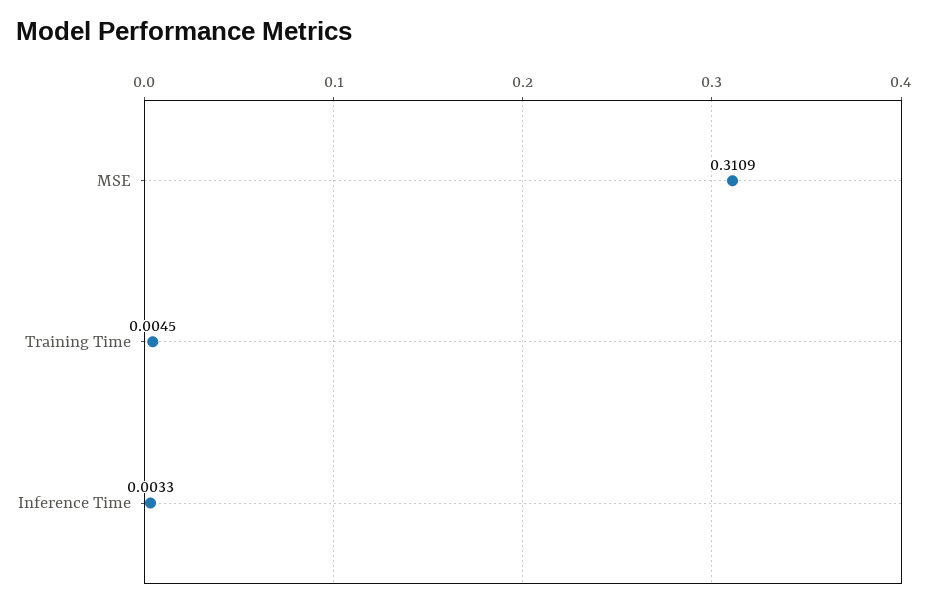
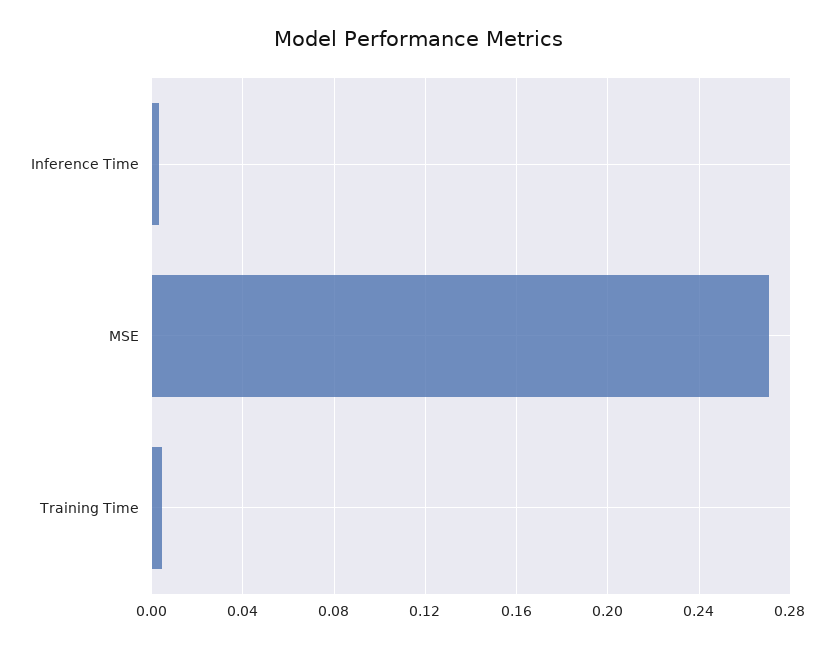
  {
-   "MSE": 0.3109,
+   "MSE": 0.27,
    "Training Time": 0.0045,
    "Inference Time": 0.0033
  }

